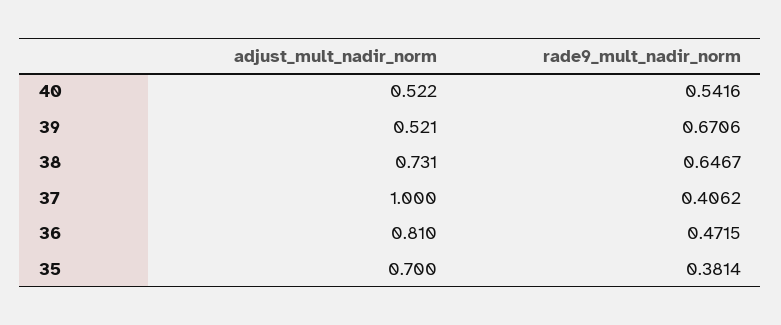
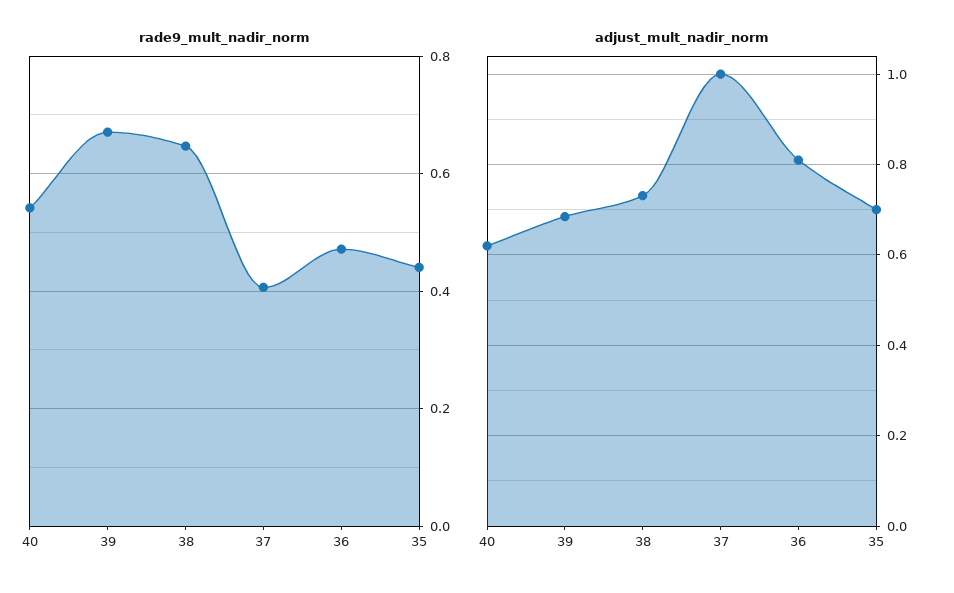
  {
    "adjust_mult_nadir_norm": {
-     "40": 0.522,
+     "40": 0.62,
-     "39": 0.521,
+     "39": 0.68,
      "38": 0.731,
      "37": 1,
      "36": 0.81,
      "35": 0.7
    },
    "rade9_mult_nadir_norm": {
      "40": 0.5416,
      "39": 0.6706,
      "38": 0.6467,
      "37": 0.4062,
      "36": 0.4715,
-     "35": 0.3814
+     "35": 0.44
    }
  }

